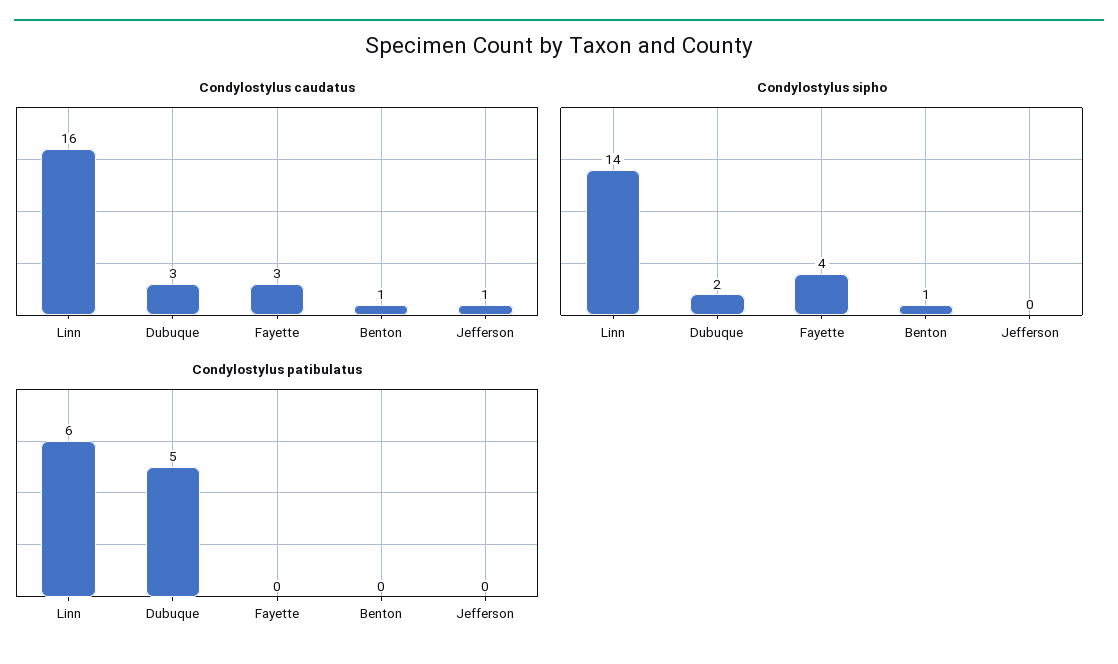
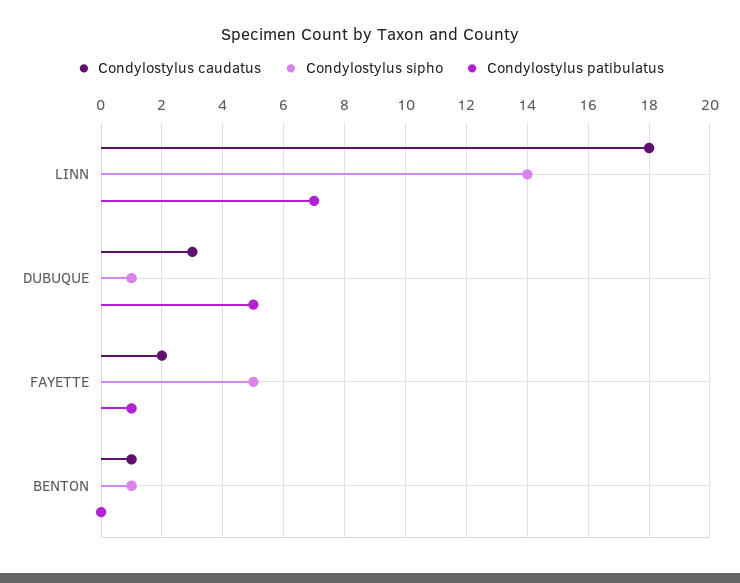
  {
    "Condylostylus caudatus": {
-     "Linn": 16,
+     "Linn": 18,
      "Dubuque": 3,
-     "Fayette": 3,
+     "Fayette": 2,
-     "Benton": 1,
+     "Benton": 1
-     "Jefferson": 1
    },
    "Condylostylus sipho": {
      "Linn": 14,
-     "Dubuque": 2,
+     "Dubuque": 1,
-     "Fayette": 4,
+     "Fayette": 5,
-     "Benton": 1,
+     "Benton": 1
-     "Jefferson": 0
    },
    "Condylostylus patibulatus": {
-     "Linn": 6,
+     "Linn": 7,
      "Dubuque": 5,
-     "Fayette": 0,
+     "Fayette": 1,
-     "Benton": 0,
+     "Benton": 0
-     "Jefferson": 0
    }
  }

